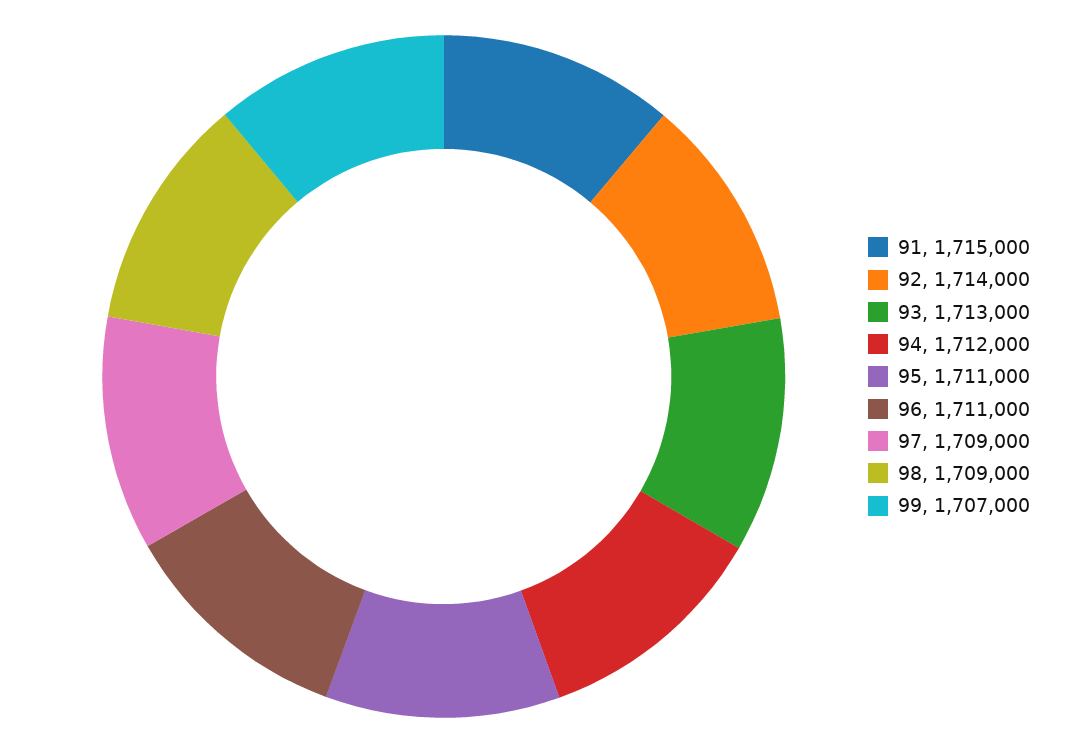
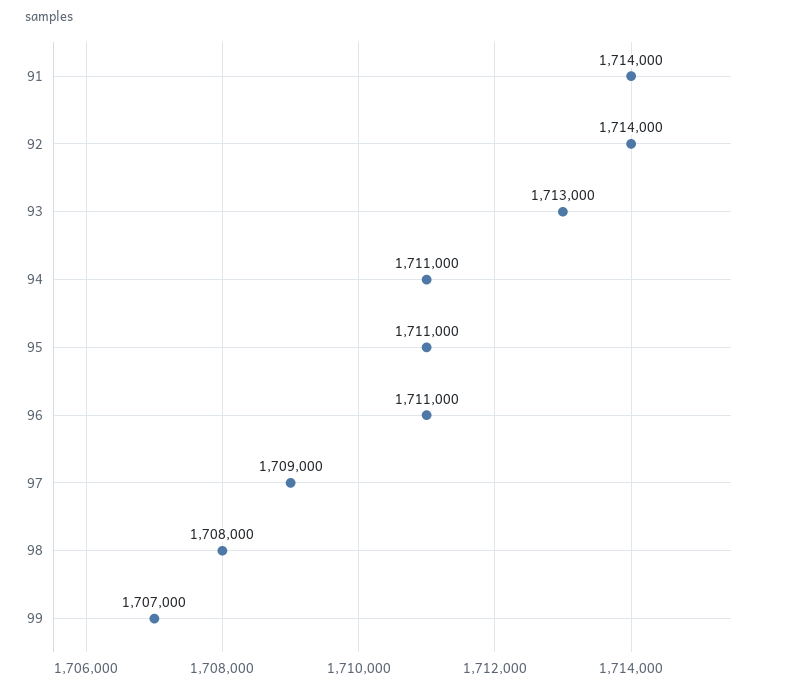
  {
-   "91": 1715000,
+   "91": 1714000,
    "92": 1714000,
    "93": 1713000,
-   "94": 1712000,
+   "94": 1711000,
    "95": 1711000,
    "96": 1711000,
    "97": 1709000,
-   "98": 1709000,
+   "98": 1708000,
    "99": 1707000
  }

